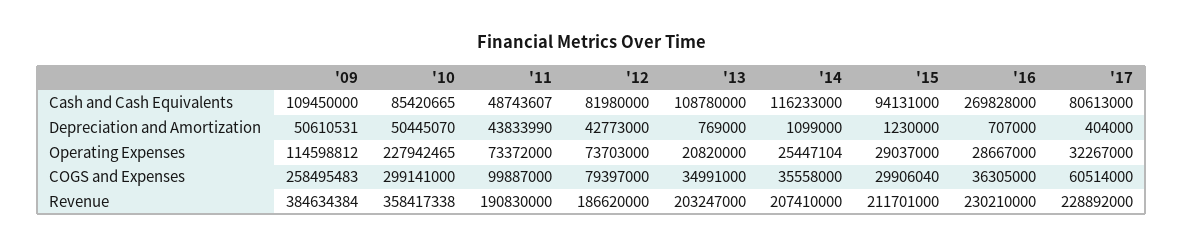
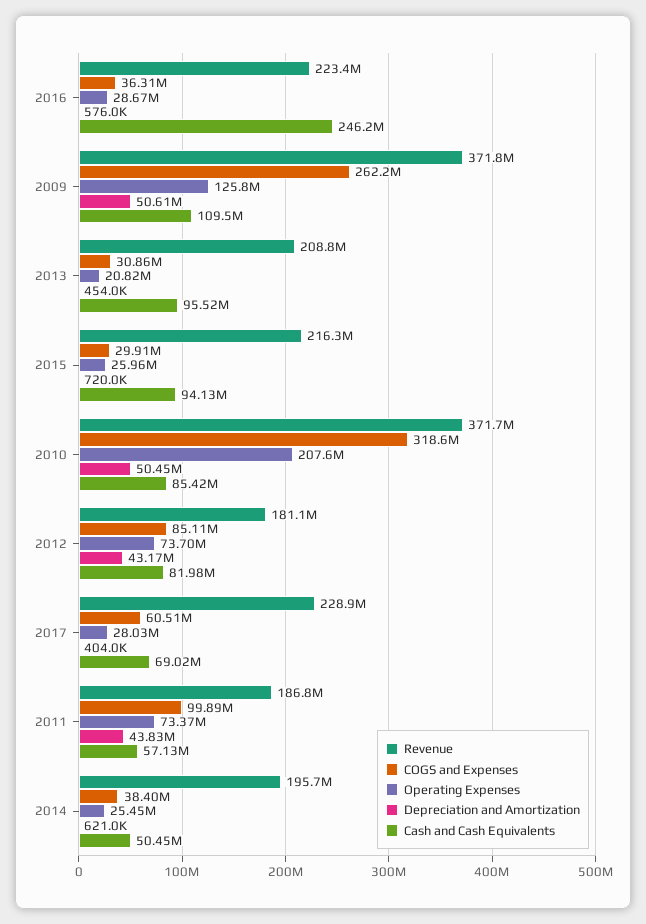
  {
    "Cash and Cash Equivalents": {
      "'09": 109450000,
      "'10": 85420665,
-     "'11": 48743607,
+     "'11": 57130000,
      "'12": 81980000,
-     "'13": 108780000,
+     "'13": 95520000,
-     "'14": 116233000,
+     "'14": 50450000,
      "'15": 94131000,
-     "'16": 269828000,
+     "'16": 246200000,
-     "'17": 80613000
+     "'17": 69020000
    },
    "Depreciation and Amortization": {
      "'09": 50610531,
      "'10": 50445070,
      "'11": 43833990,
-     "'12": 42773000,
+     "'12": 43170000,
-     "'13": 769000,
+     "'13": 454000,
-     "'14": 1099000,
+     "'14": 621000,
-     "'15": 1230000,
+     "'15": 720000,
-     "'16": 707000,
+     "'16": 576000,
      "'17": 404000
    },
    "Operating Expenses": {
-     "'09": 114598812,
+     "'09": 125800000,
-     "'10": 227942465,
+     "'10": 207600000,
      "'11": 73372000,
      "'12": 73703000,
      "'13": 20820000,
      "'14": 25447104,
-     "'15": 29037000,
+     "'15": 25960000,
      "'16": 28667000,
-     "'17": 32267000
+     "'17": 28030000
    },
    "COGS and Expenses": {
-     "'09": 258495483,
+     "'09": 262200000,
-     "'10": 299141000,
+     "'10": 318600000,
      "'11": 99887000,
-     "'12": 79397000,
+     "'12": 85110000,
-     "'13": 34991000,
+     "'13": 30860000,
-     "'14": 35558000,
+     "'14": 38400000,
      "'15": 29906040,
      "'16": 36305000,
      "'17": 60514000
    },
    "Revenue": {
-     "'09": 384634384,
+     "'09": 371800000,
-     "'10": 358417338,
+     "'10": 371700000,
-     "'11": 190830000,
+     "'11": 186800000,
-     "'12": 186620000,
+     "'12": 181100000,
-     "'13": 203247000,
+     "'13": 208800000,
-     "'14": 207410000,
+     "'14": 195700000,
-     "'15": 211701000,
+     "'15": 216300000,
-     "'16": 230210000,
+     "'16": 223400000,
      "'17": 228892000
    }
  }

